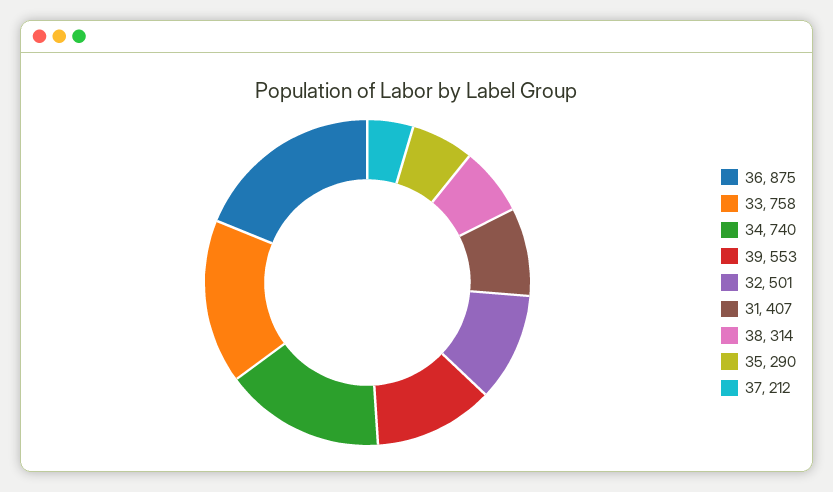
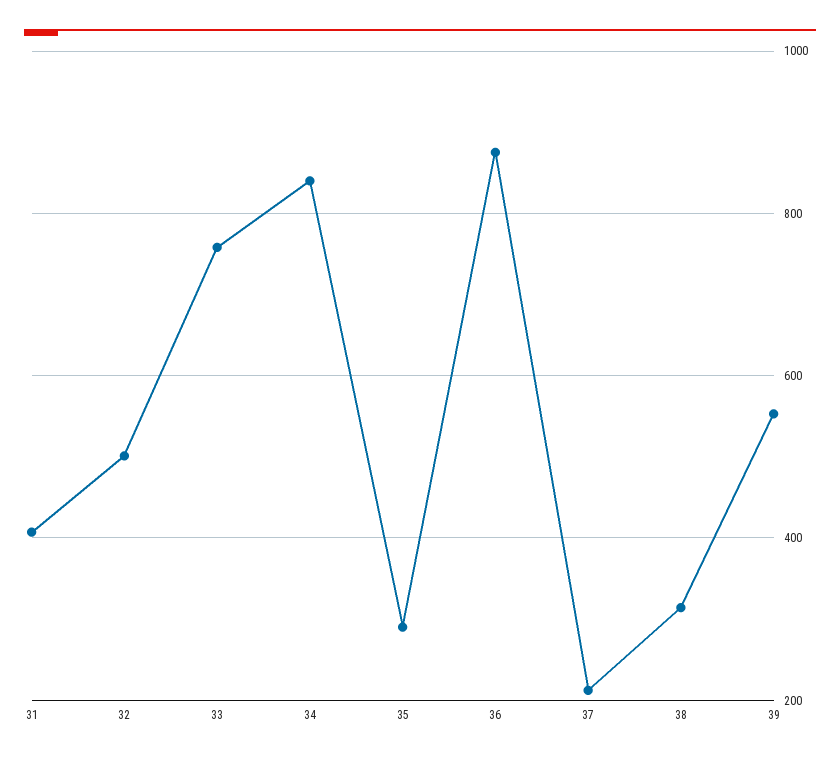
  {
    "36": 875,
    "33": 758,
-   "34": 740,
+   "34": 840,
    "39": 553,
    "32": 501,
    "31": 407,
    "38": 314,
    "35": 290,
    "37": 212
  }

